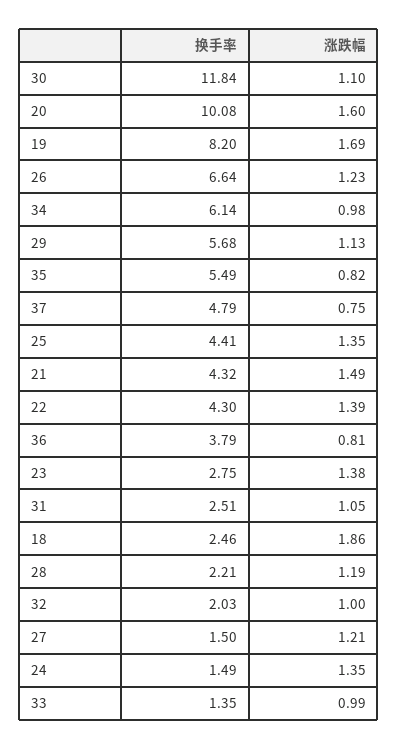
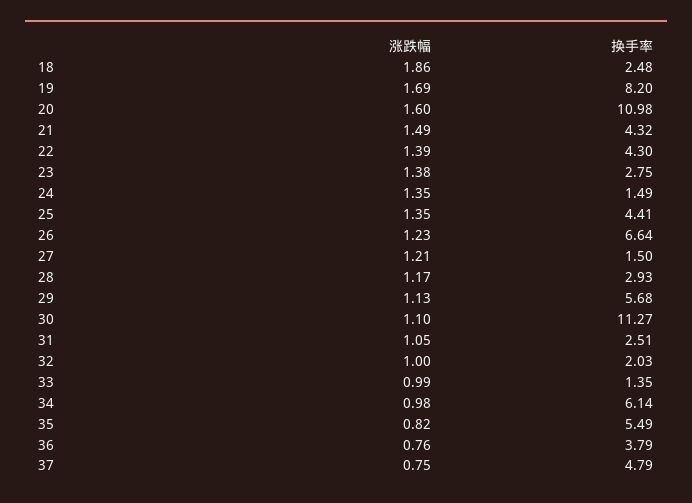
  {
    "换手率": {
-     "30": 11.84,
+     "30": 11.27,
-     "20": 10.08,
+     "20": 10.98,
      "19": 8.2,
      "26": 6.64,
      "34": 6.14,
      "29": 5.68,
      "35": 5.49,
      "37": 4.79,
      "25": 4.41,
      "21": 4.32,
      "22": 4.3,
      "36": 3.79,
      "23": 2.75,
      "31": 2.51,
-     "18": 2.46,
+     "18": 2.48,
-     "28": 2.21,
+     "28": 2.93,
      "32": 2.03,
      "27": 1.5,
      "24": 1.49,
      "33": 1.35
    },
    "涨跌幅": {
      "30": 1.1,
      "20": 1.6,
      "19": 1.69,
      "26": 1.23,
      "34": 0.98,
      "29": 1.13,
      "35": 0.82,
      "37": 0.75,
      "25": 1.35,
      "21": 1.49,
      "22": 1.39,
-     "36": 0.81,
+     "36": 0.76,
      "23": 1.38,
      "31": 1.05,
      "18": 1.86,
-     "28": 1.19,
+     "28": 1.17,
      "32": 1,
      "27": 1.21,
      "24": 1.35,
      "33": 0.99
    }
  }

